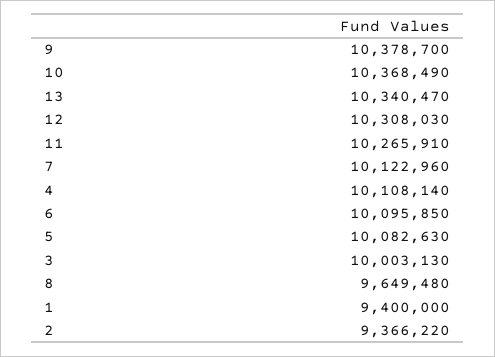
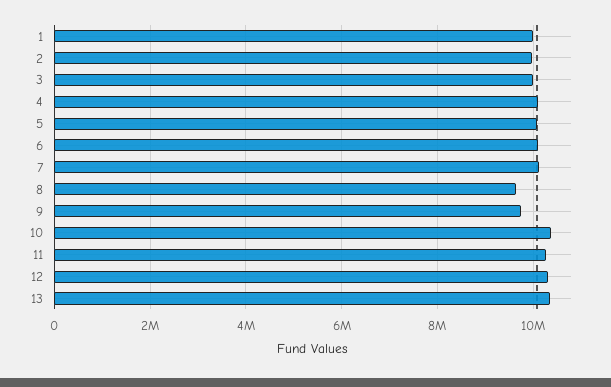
  {
-   "9": 10378700,
+   "9": 9800000,
    "10": 10368490,
    "13": 10340470,
    "12": 10308030,
    "11": 10265910,
    "7": 10122960,
    "4": 10108140,
    "6": 10095850,
    "5": 10082630,
    "3": 10003130,
    "8": 9649480,
-   "1": 9400000,
+   "1": 10000000,
-   "2": 9366220
+   "2": 10000000
  }

